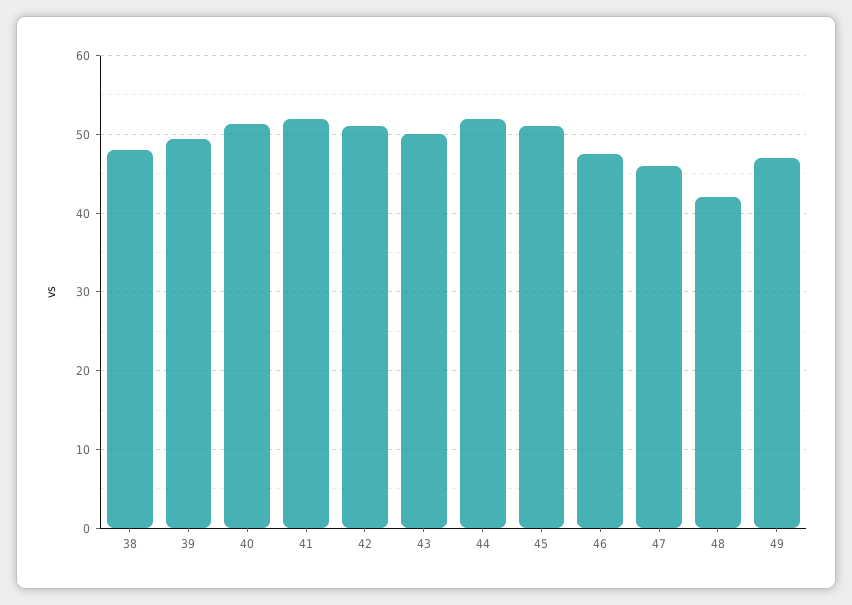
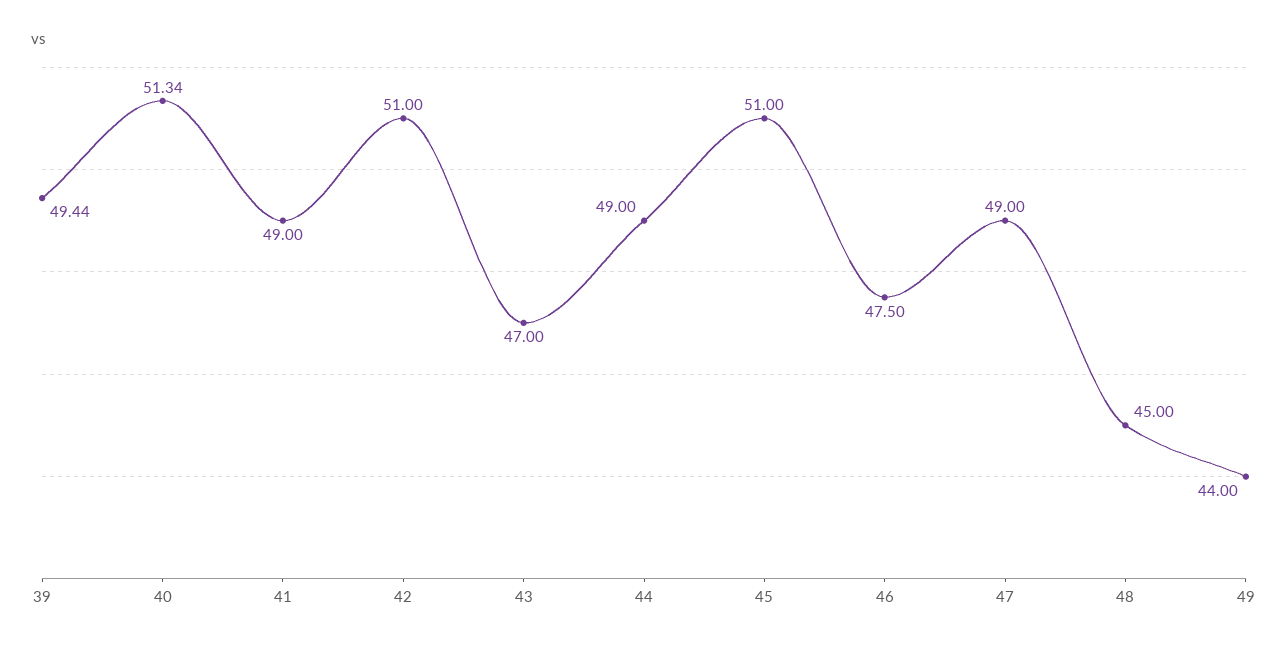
  {
-   "38": 48,
    "39": 49.44,
    "40": 51.34,
-   "41": 52,
+   "41": 49,
    "42": 51,
-   "43": 50,
+   "43": 47,
-   "44": 52,
+   "44": 49,
    "45": 51,
    "46": 47.5,
-   "47": 46,
+   "47": 49,
-   "48": 42,
+   "48": 45,
-   "49": 47
+   "49": 44
  }

